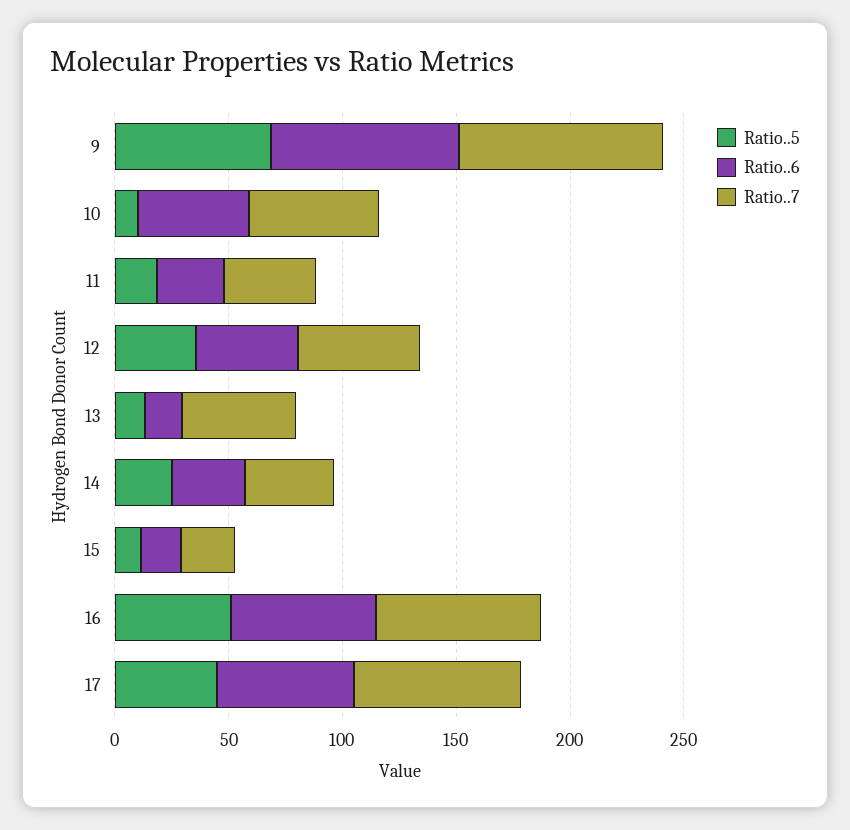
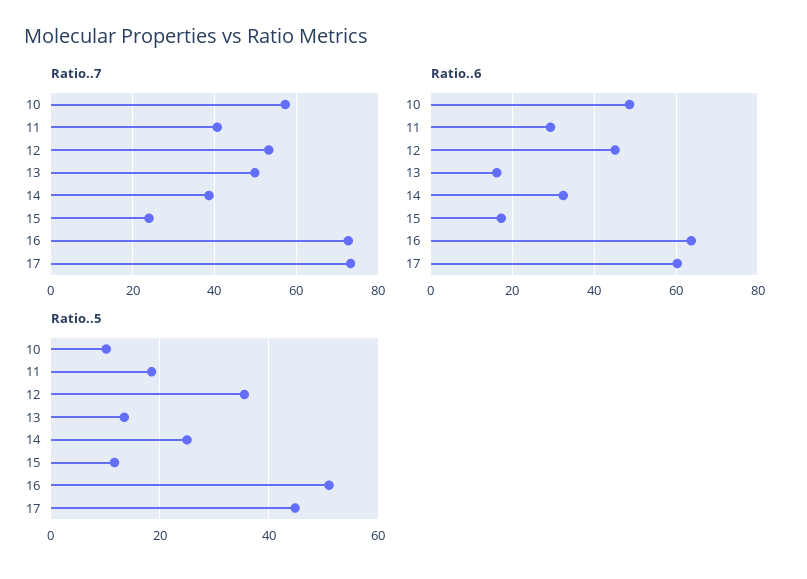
  {
    "Ratio..5": {
-     "9": 70,
      "10": 10,
      "11": 18,
      "12": 36,
      "13": 14,
      "14": 26,
      "15": 12,
      "16": 52,
      "17": 44
    },
    "Ratio..6": {
-     "9": 80,
      "10": 48,
      "11": 30,
      "12": 46,
      "13": 16,
      "14": 32,
      "15": 18,
      "16": 64,
      "17": 60
    },
    "Ratio..7": {
-     "9": 90,
      "10": 58,
      "11": 40,
      "12": 54,
      "13": 50,
      "14": 38,
      "15": 24,
      "16": 72,
      "17": 74
    }
  }

